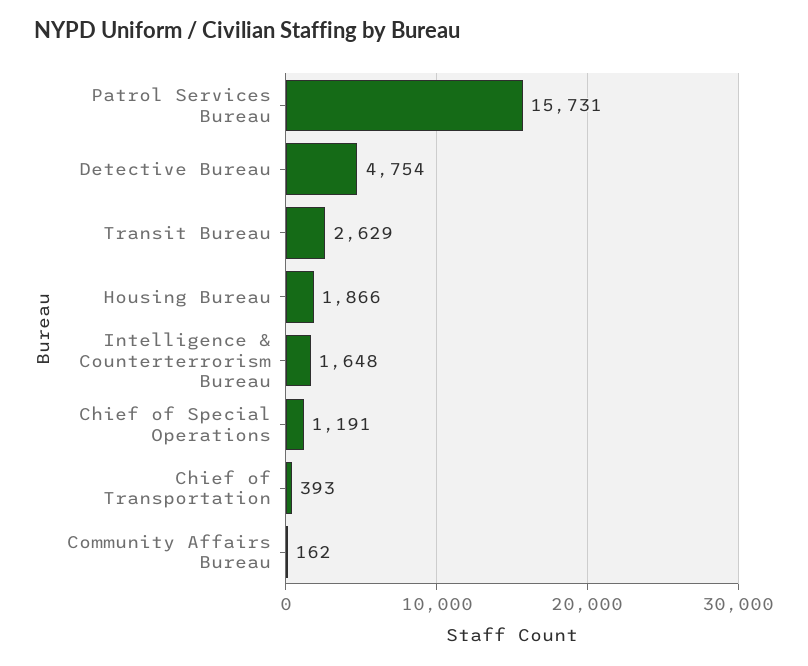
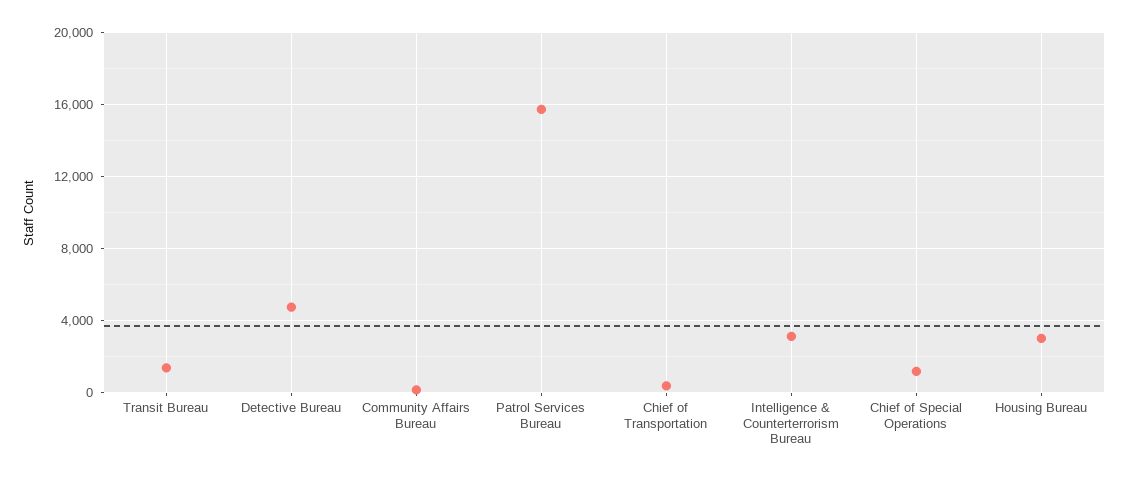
  {
    "Patrol Services Bureau": 15731,
    "Detective Bureau": 4754,
-   "Transit Bureau": 2629,
+   "Transit Bureau": 1500,
-   "Housing Bureau": 1866,
+   "Housing Bureau": 3000,
-   "Intelligence & Counterterrorism Bureau": 1648,
+   "Intelligence & Counterterrorism Bureau": 3000,
    "Chief of Special Operations": 1191,
    "Chief of Transportation": 393,
    "Community Affairs Bureau": 162
  }

